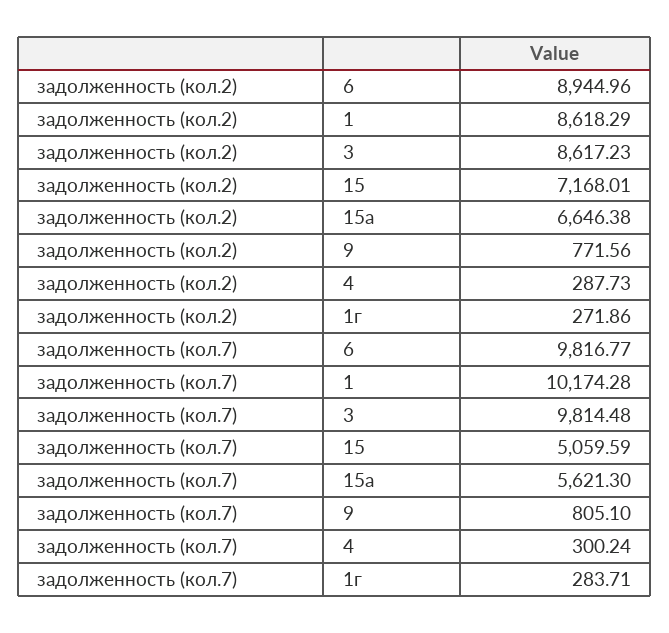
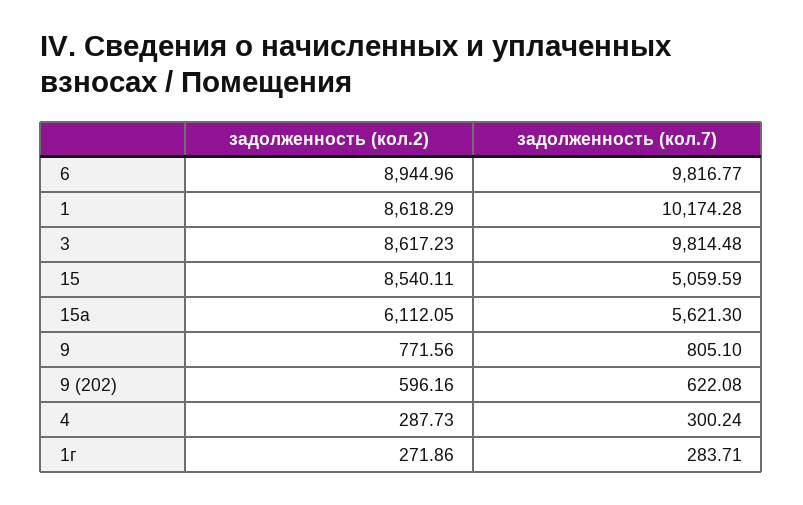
  {
    "задолженность (кол.2)": {
      "6": 8944.96,
      "1": 8618.29,
      "3": 8617.23,
-     "15": 7168.01,
+     "15": 8540.11,
-     "15а": 6646.38,
+     "15а": 6112.05,
      "9": 771.56,
      "4": 287.73,
-     "1г": 271.86
+     "1г": 271.86,
+     "9 (202)": 596.16
    },
    "задолженность (кол.7)": {
      "6": 9816.77,
      "1": 10174.28,
      "3": 9814.48,
      "15": 5059.59,
      "15а": 5621.3,
      "9": 805.1,
      "4": 300.24,
-     "1г": 283.71
+     "1г": 283.71,
+     "9 (202)": 622.08
    }
  }

